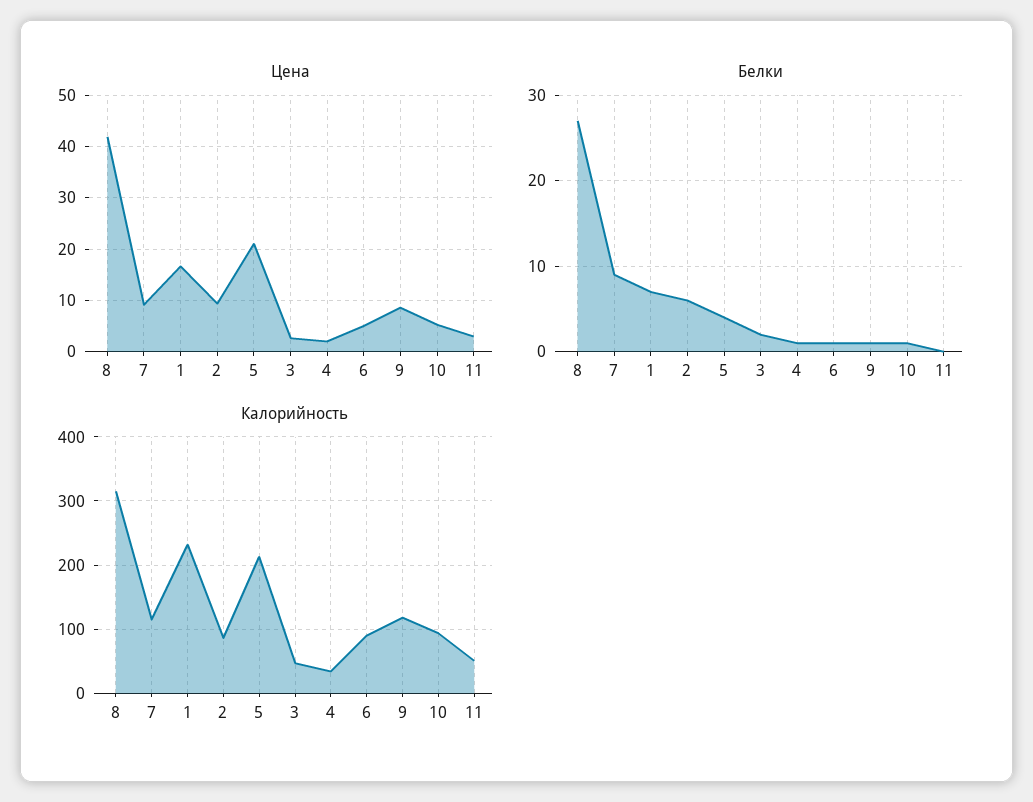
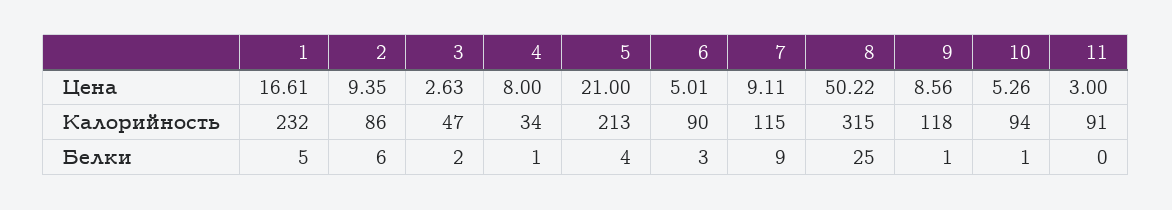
  {
    "Цена": {
-     "8": 42,
+     "8": 50.22,
      "7": 9.11,
      "1": 16.61,
      "2": 9.35,
      "5": 21,
      "3": 2.63,
-     "4": 2,
+     "4": 8,
      "6": 5.01,
      "9": 8.56,
      "10": 5.26,
      "11": 3
    },
    "Белки": {
-     "8": 27,
+     "8": 25,
      "7": 9,
-     "1": 7,
+     "1": 5,
      "2": 6,
      "5": 4,
      "3": 2,
      "4": 1,
-     "6": 1,
+     "6": 3,
      "9": 1,
      "10": 1,
      "11": 0
    },
    "Калорийность": {
      "8": 315,
      "7": 115,
      "1": 232,
      "2": 86,
      "5": 213,
      "3": 47,
      "4": 34,
      "6": 90,
      "9": 118,
      "10": 94,
-     "11": 50
+     "11": 91
    }
  }

